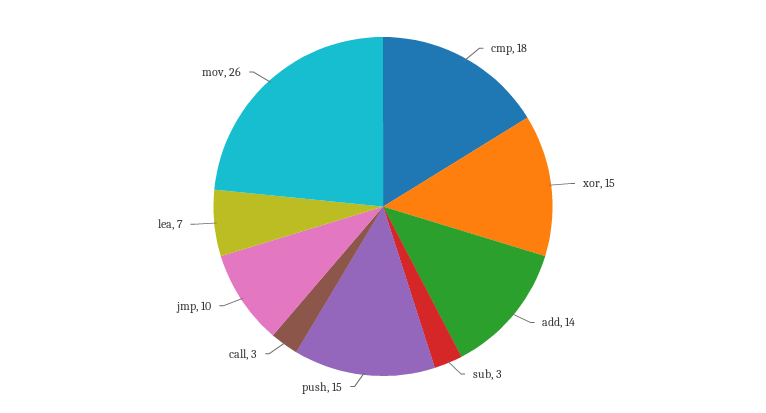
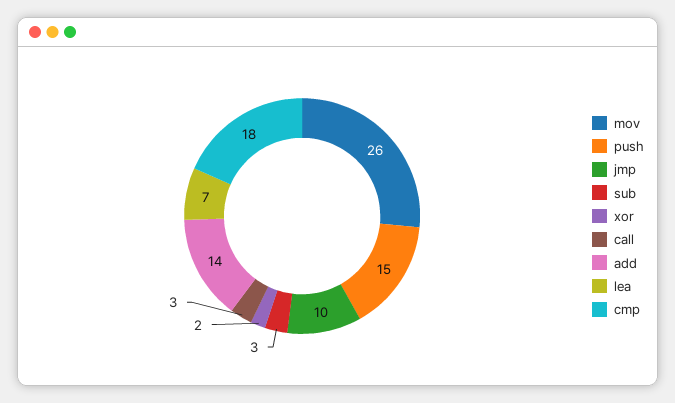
  {
    "cmp": 18,
-   "xor": 15,
+   "xor": 2,
    "add": 14,
    "sub": 3,
    "push": 15,
    "call": 3,
    "jmp": 10,
    "lea": 7,
    "mov": 26
  }

